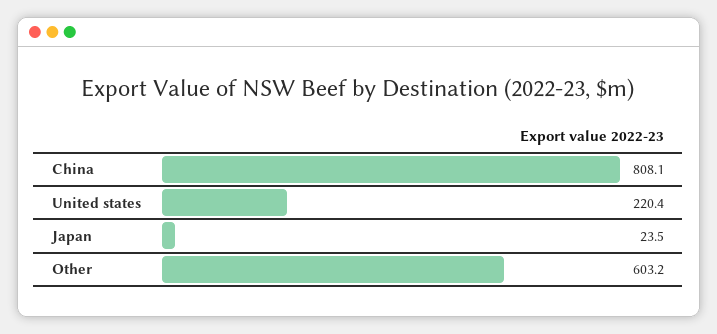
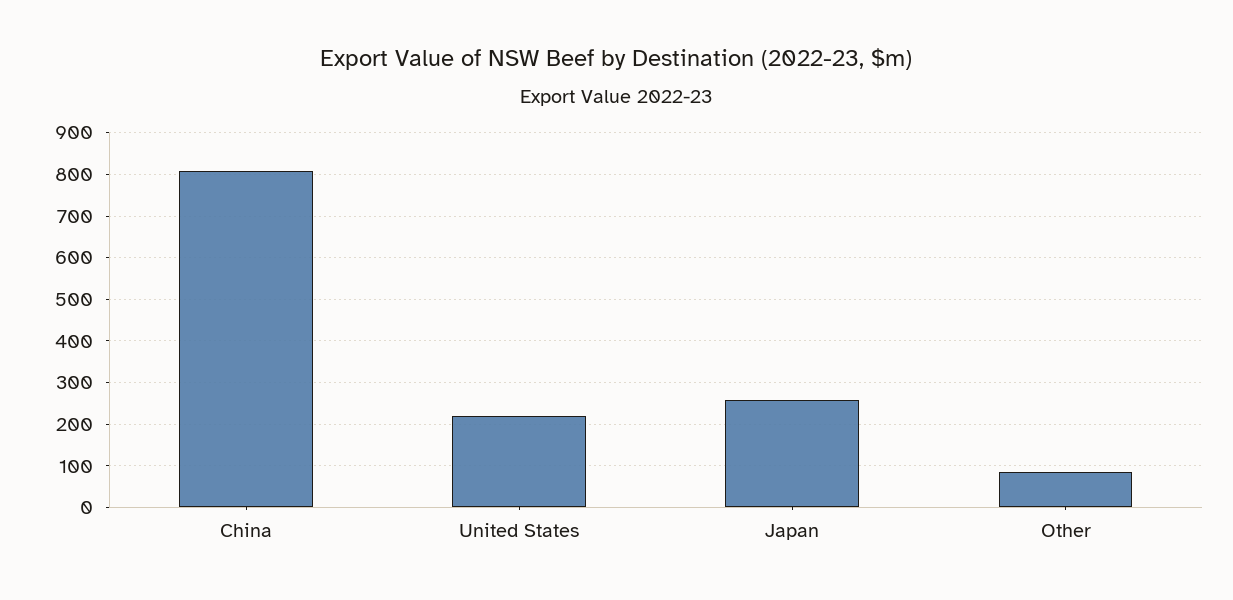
  {
    "China": 808.1,
    "United states": 220.4,
-   "Japan": 23.5,
+   "Japan": 260,
-   "Other": 603.2
+   "Other": 80
  }

